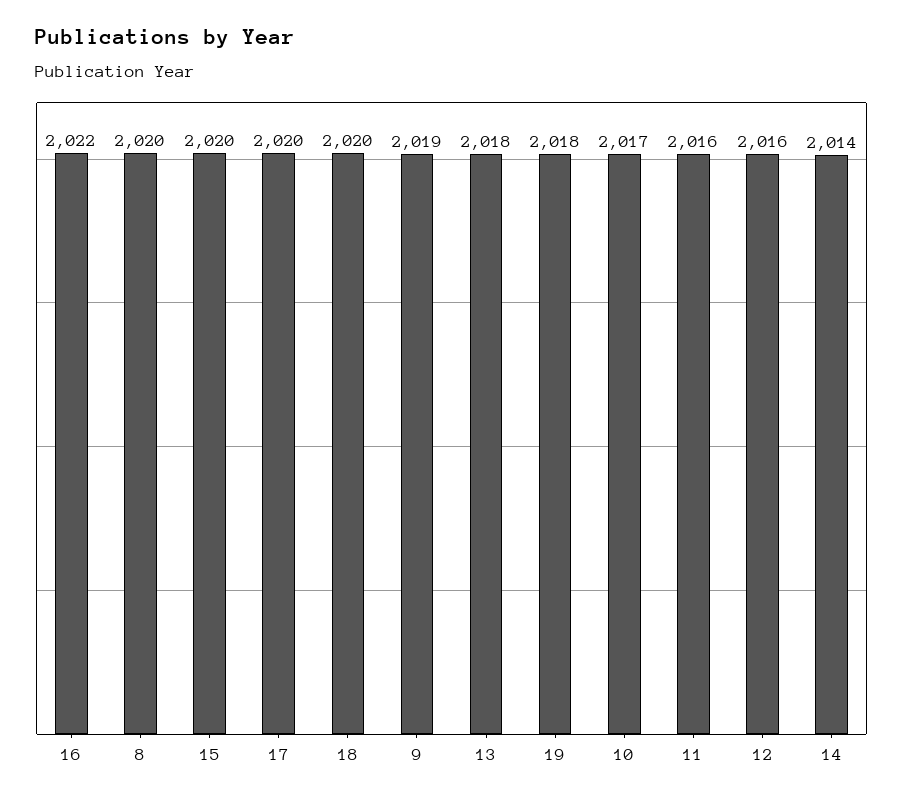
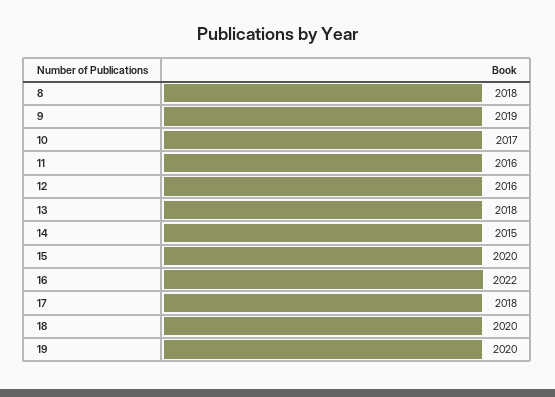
  {
    "16": 2022,
-   "8": 2020,
+   "8": 2018,
    "15": 2020,
-   "17": 2020,
+   "17": 2018,
    "18": 2020,
    "9": 2019,
    "13": 2018,
-   "19": 2018,
+   "19": 2020,
    "10": 2017,
    "11": 2016,
    "12": 2016,
-   "14": 2014
+   "14": 2015
  }

